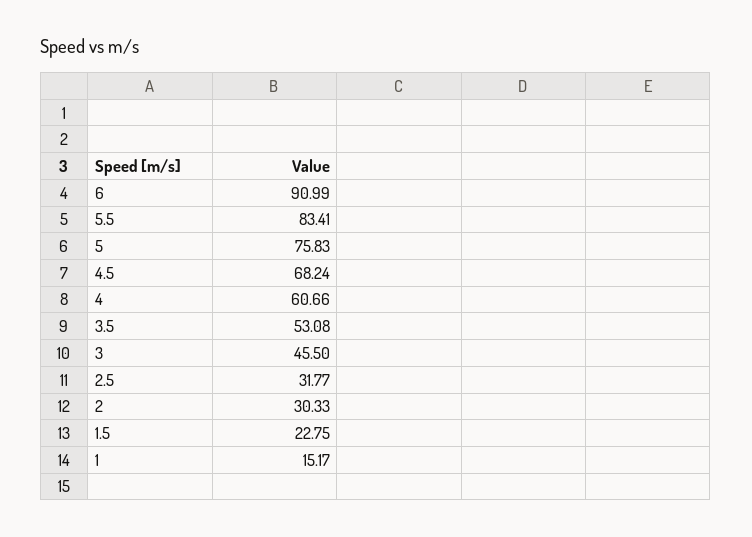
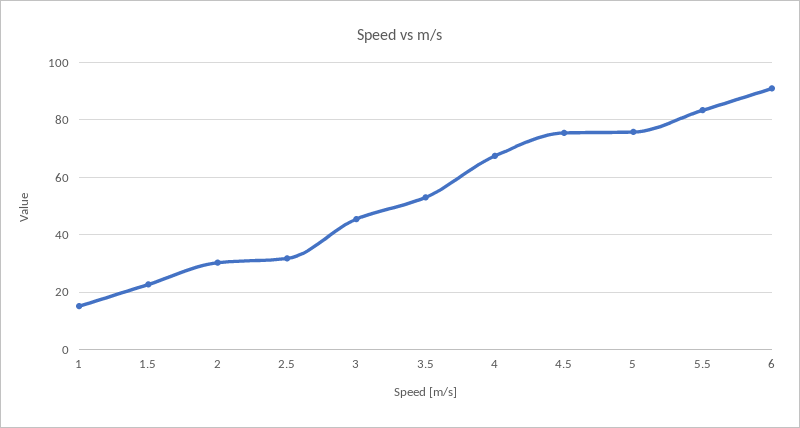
  {
    "6": 90.99,
    "5.5": 83.41,
    "5": 75.83,
-   "4.5": 68.24,
+   "4.5": 75,
-   "4": 60.66,
+   "4": 67.5,
    "3.5": 53.08,
    "3": 45.5,
    "2.5": 31.77,
    "2": 30.33,
    "1.5": 22.75,
    "1": 15.17
  }

